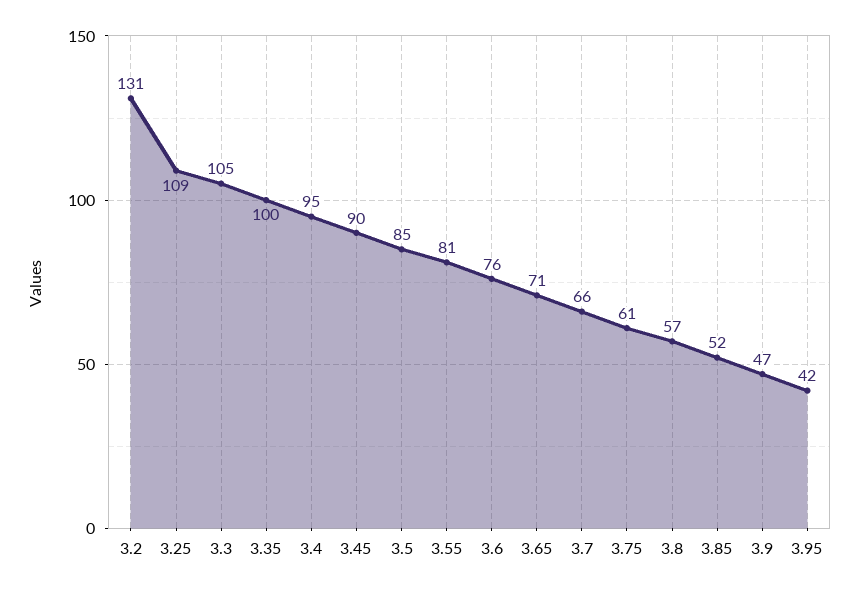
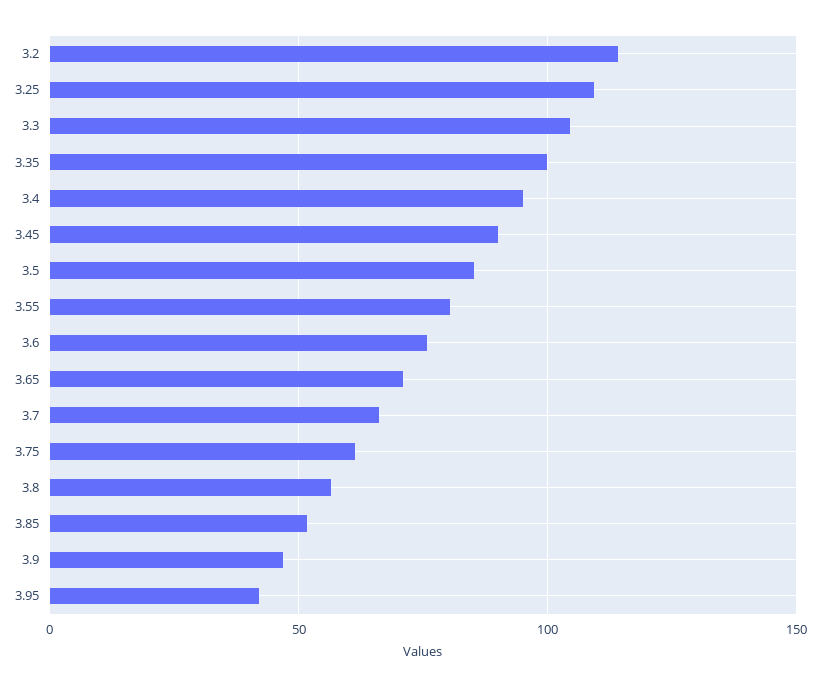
  {
-   "3.2": 131,
+   "3.2": 115,
    "3.25": 109,
    "3.3": 105,
    "3.35": 100,
    "3.4": 95,
    "3.45": 90,
    "3.5": 85,
    "3.55": 81,
    "3.6": 76,
    "3.65": 71,
    "3.7": 66,
    "3.75": 61,
    "3.8": 57,
    "3.85": 52,
    "3.9": 47,
    "3.95": 42
  }

